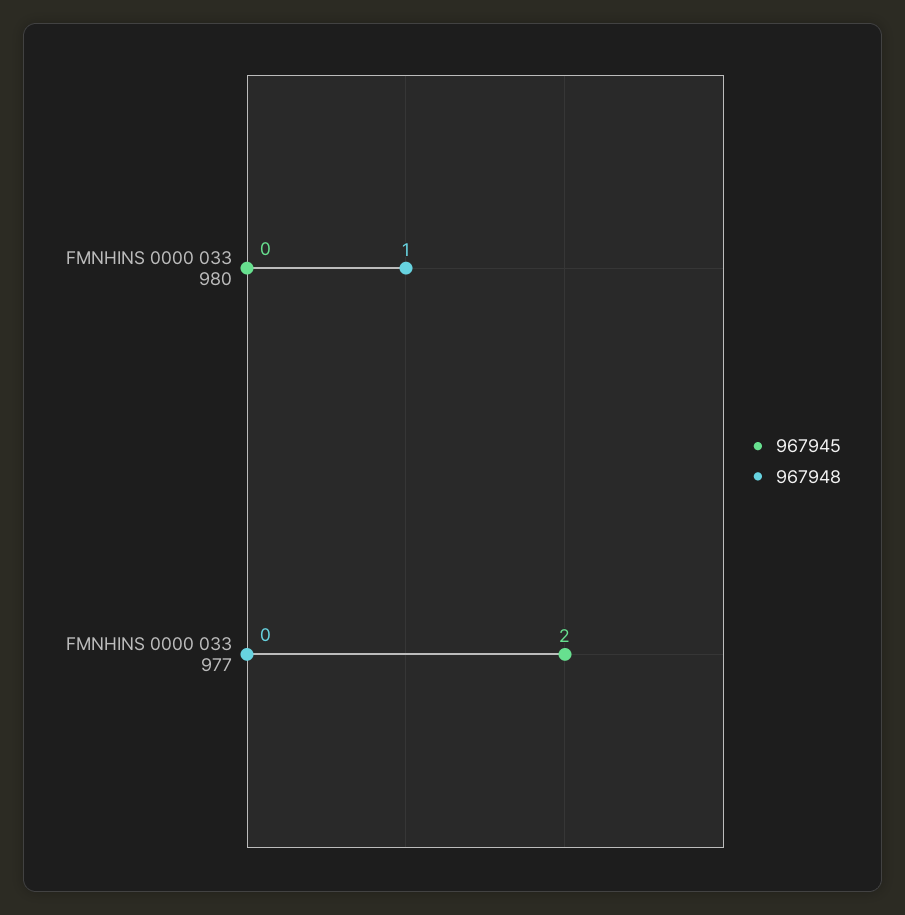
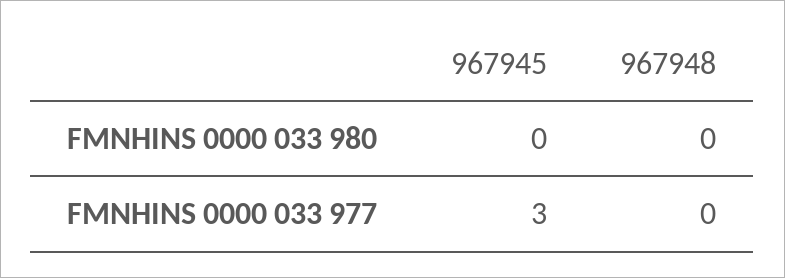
  {
    "967945": {
      "FMNHINS 0000 033 980": 0,
-     "FMNHINS 0000 033 977": 2
+     "FMNHINS 0000 033 977": 3
    },
    "967948": {
-     "FMNHINS 0000 033 980": 1,
+     "FMNHINS 0000 033 980": 0,
      "FMNHINS 0000 033 977": 0
    }
  }

